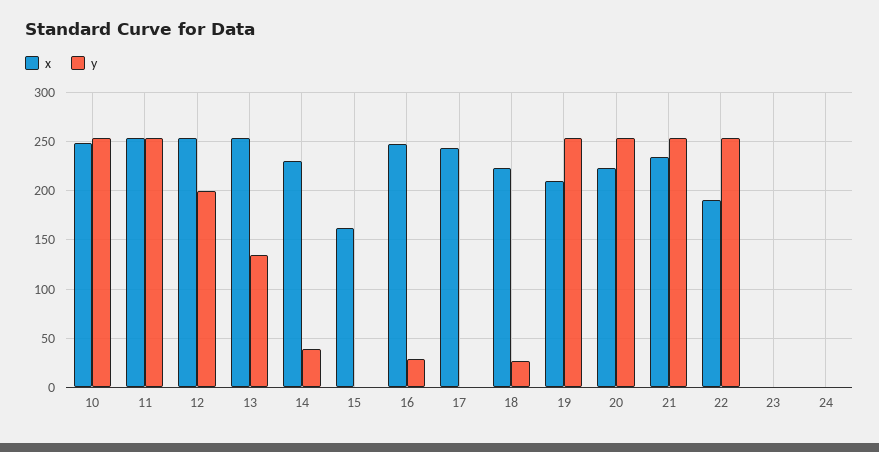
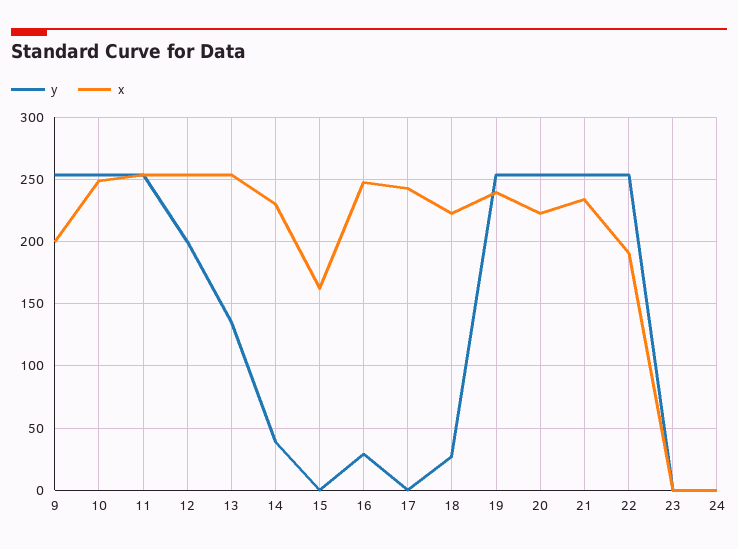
  {
    "x": {
      "10": 250,
      "11": 255,
      "12": 255,
      "13": 255,
      "14": 230,
      "15": 160,
      "16": 250,
      "17": 245,
      "18": 225,
-     "19": 210,
+     "19": 240,
      "20": 225,
      "21": 235,
      "22": 190,
      "23": 0,
-     "24": 0
+     "24": 0,
+     "9": 200
    },
    "y": {
      "10": 255,
      "11": 255,
      "12": 200,
      "13": 135,
      "14": 40,
      "15": 0,
      "16": 30,
      "17": 0,
      "18": 25,
      "19": 255,
      "20": 255,
      "21": 255,
      "22": 255,
      "23": 0,
-     "24": 0
+     "24": 0,
+     "9": 255
    }
  }

